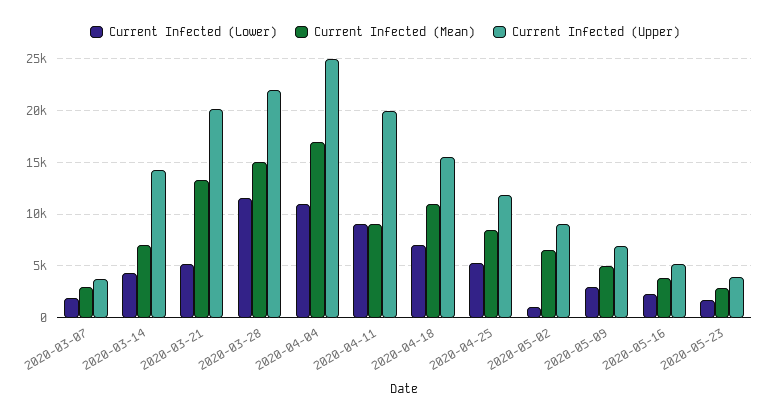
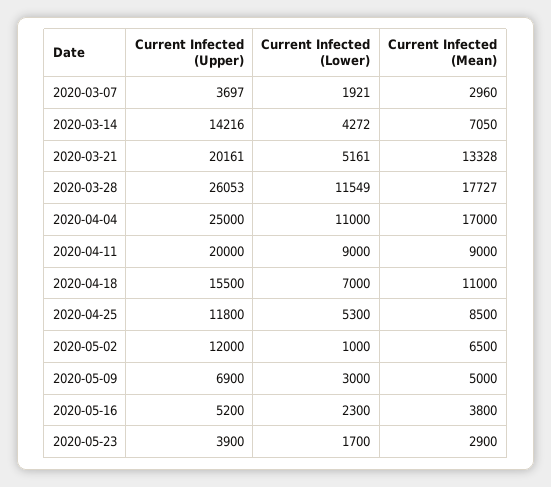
  {
    "Current Infected (Lower)": {
      "2020-03-07": 1921,
      "2020-03-14": 4272,
      "2020-03-21": 5161,
      "2020-03-28": 11549,
      "2020-04-04": 11000,
      "2020-04-11": 9000,
      "2020-04-18": 7000,
      "2020-04-25": 5300,
      "2020-05-02": 1000,
      "2020-05-09": 3000,
      "2020-05-16": 2300,
      "2020-05-23": 1700
    },
    "Current Infected (Mean)": {
      "2020-03-07": 2960,
      "2020-03-14": 7050,
      "2020-03-21": 13328,
-     "2020-03-28": 15000,
+     "2020-03-28": 17727,
      "2020-04-04": 17000,
      "2020-04-11": 9000,
      "2020-04-18": 11000,
      "2020-04-25": 8500,
      "2020-05-02": 6500,
      "2020-05-09": 5000,
      "2020-05-16": 3800,
      "2020-05-23": 2900
    },
    "Current Infected (Upper)": {
      "2020-03-07": 3697,
      "2020-03-14": 14216,
      "2020-03-21": 20161,
-     "2020-03-28": 22000,
+     "2020-03-28": 26053,
      "2020-04-04": 25000,
      "2020-04-11": 20000,
      "2020-04-18": 15500,
      "2020-04-25": 11800,
-     "2020-05-02": 9000,
+     "2020-05-02": 12000,
      "2020-05-09": 6900,
      "2020-05-16": 5200,
      "2020-05-23": 3900
    }
  }

